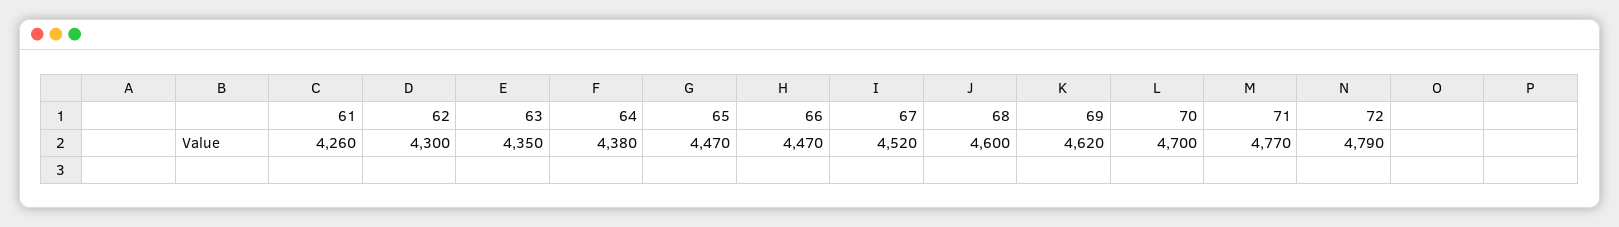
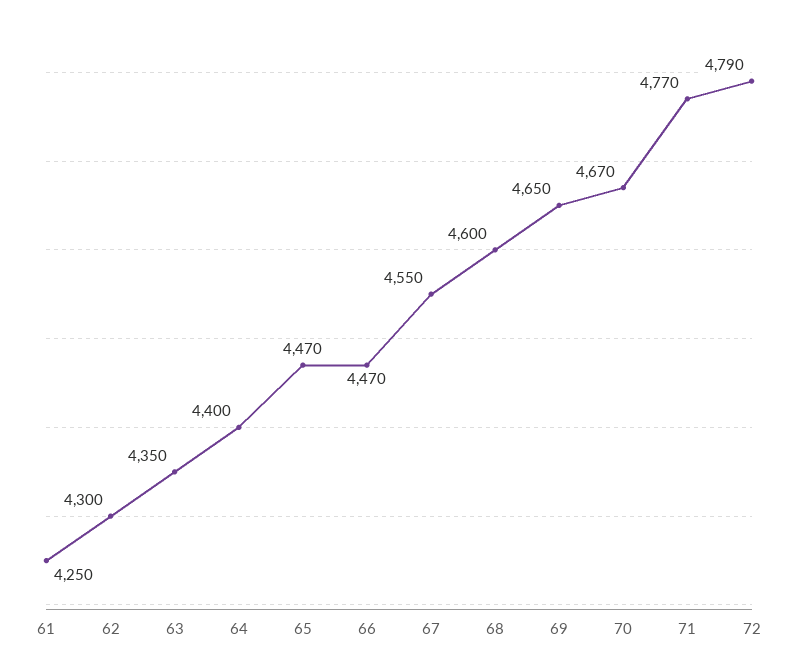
  {
-   "61": 4260,
+   "61": 4250,
    "62": 4300,
    "63": 4350,
-   "64": 4380,
+   "64": 4400,
    "65": 4470,
    "66": 4470,
-   "67": 4520,
+   "67": 4550,
    "68": 4600,
-   "69": 4620,
+   "69": 4650,
-   "70": 4700,
+   "70": 4670,
    "71": 4770,
    "72": 4790
  }

